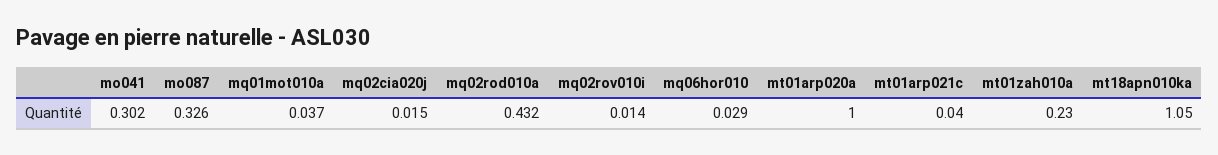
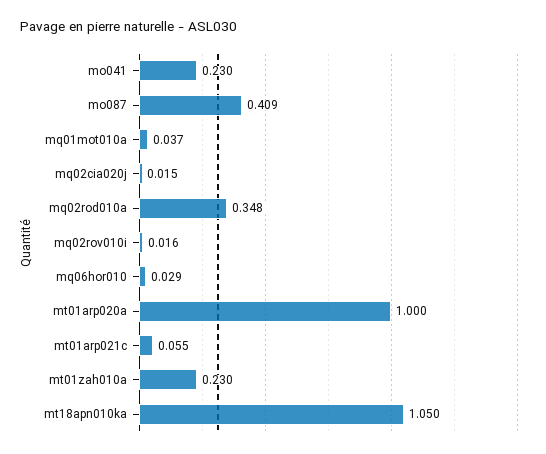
  {
-   "mo041": 0.302,
+   "mo041": 0.23,
-   "mo087": 0.326,
+   "mo087": 0.409,
    "mq01mot010a": 0.037,
    "mq02cia020j": 0.015,
-   "mq02rod010a": 0.432,
+   "mq02rod010a": 0.348,
-   "mq02rov010i": 0.014,
+   "mq02rov010i": 0.016,
    "mq06hor010": 0.029,
    "mt01arp020a": 1,
-   "mt01arp021c": 0.04,
+   "mt01arp021c": 0.055,
    "mt01zah010a": 0.23,
    "mt18apn010ka": 1.05
  }

